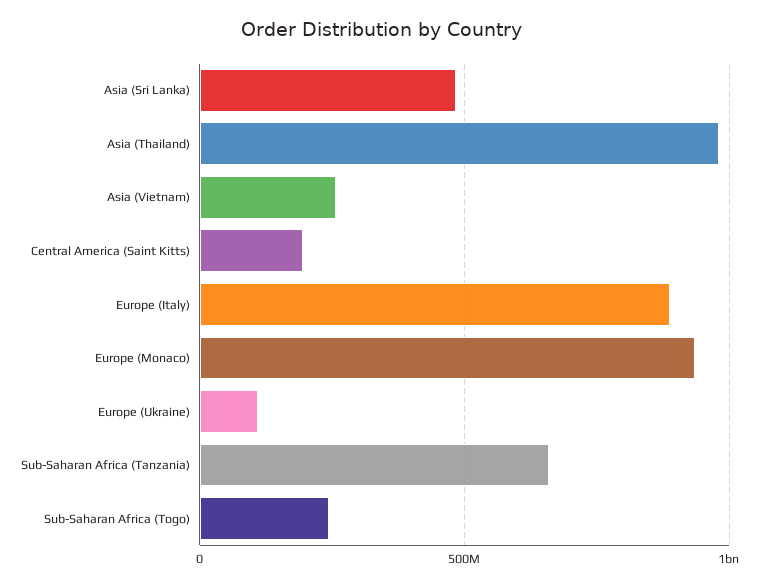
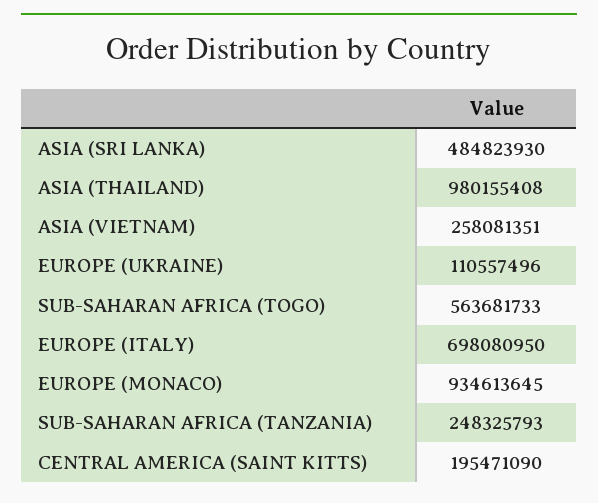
  {
    "Asia (Sri Lanka)": 484823930,
    "Asia (Thailand)": 980155408,
    "Asia (Vietnam)": 258081351,
    "Central America (Saint Kitts)": 195471090,
-   "Europe (Italy)": 900000000,
+   "Europe (Italy)": 698080950,
    "Europe (Monaco)": 934613645,
    "Europe (Ukraine)": 110557496,
-   "Sub-Saharan Africa (Tanzania)": 650000000,
+   "Sub-Saharan Africa (Tanzania)": 248325793,
-   "Sub-Saharan Africa (Togo)": 250000000
+   "Sub-Saharan Africa (Togo)": 563681733
  }

